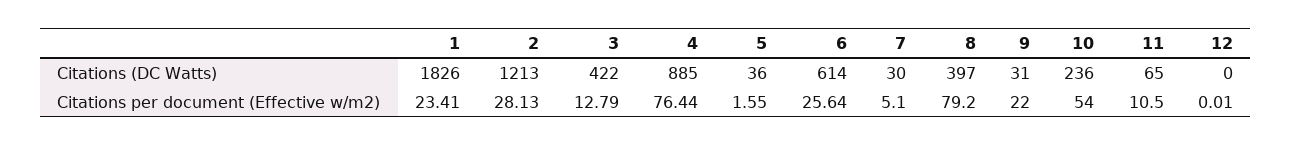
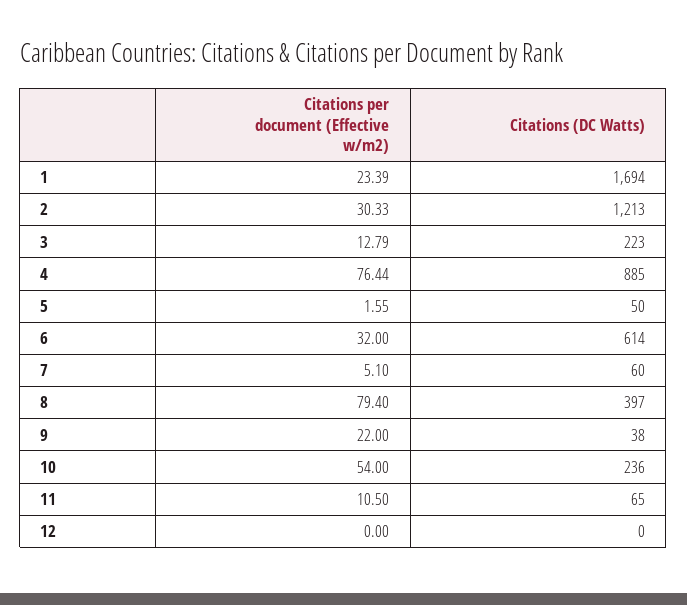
  {
    "1": {
-     "Citations (DC Watts)": 1826,
+     "Citations (DC Watts)": 1694,
-     "Citations per document (Effective w/m2)": 23.41
+     "Citations per document (Effective w/m2)": 23.39
    },
    "2": {
      "Citations (DC Watts)": 1213,
-     "Citations per document (Effective w/m2)": 28.13
+     "Citations per document (Effective w/m2)": 30.33
    },
    "3": {
-     "Citations (DC Watts)": 422,
+     "Citations (DC Watts)": 223,
      "Citations per document (Effective w/m2)": 12.79
    },
    "4": {
      "Citations (DC Watts)": 885,
      "Citations per document (Effective w/m2)": 76.44
    },
    "5": {
-     "Citations (DC Watts)": 36,
+     "Citations (DC Watts)": 50,
      "Citations per document (Effective w/m2)": 1.55
    },
    "6": {
      "Citations (DC Watts)": 614,
-     "Citations per document (Effective w/m2)": 25.64
+     "Citations per document (Effective w/m2)": 32
    },
    "7": {
-     "Citations (DC Watts)": 30,
+     "Citations (DC Watts)": 60,
      "Citations per document (Effective w/m2)": 5.1
    },
    "8": {
      "Citations (DC Watts)": 397,
-     "Citations per document (Effective w/m2)": 79.2
+     "Citations per document (Effective w/m2)": 79.4
    },
    "9": {
-     "Citations (DC Watts)": 31,
+     "Citations (DC Watts)": 38,
      "Citations per document (Effective w/m2)": 22
    },
    "10": {
      "Citations (DC Watts)": 236,
      "Citations per document (Effective w/m2)": 54
    },
    "11": {
      "Citations (DC Watts)": 65,
      "Citations per document (Effective w/m2)": 10.5
    },
    "12": {
      "Citations (DC Watts)": 0,
-     "Citations per document (Effective w/m2)": 0.01
+     "Citations per document (Effective w/m2)": 0
    }
  }

